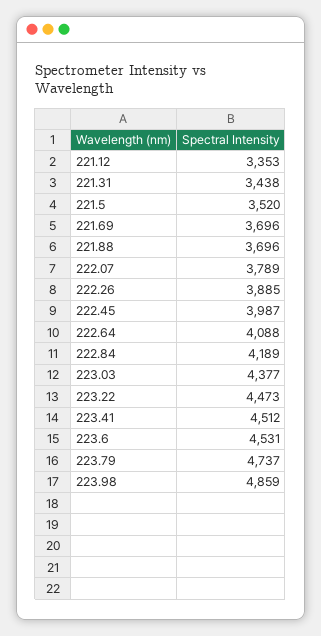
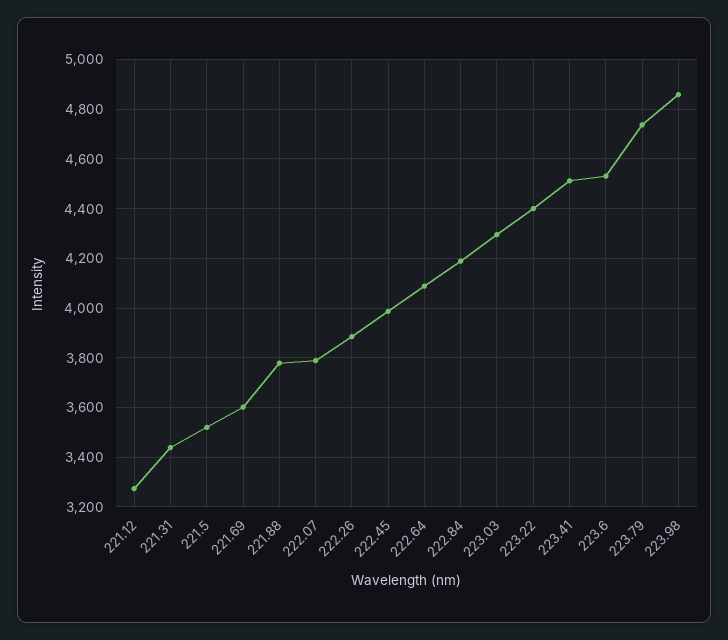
  {
-   "221.12": 3353,
+   "221.12": 3275,
    "221.31": 3438,
    "221.5": 3520,
-   "221.69": 3696,
+   "221.69": 3600,
-   "221.88": 3696,
+   "221.88": 3775,
    "222.07": 3789,
    "222.26": 3885,
    "222.45": 3987,
    "222.64": 4088,
    "222.84": 4189,
-   "223.03": 4377,
+   "223.03": 4300,
-   "223.22": 4473,
+   "223.22": 4400,
    "223.41": 4512,
    "223.6": 4531,
    "223.79": 4737,
    "223.98": 4859
  }

